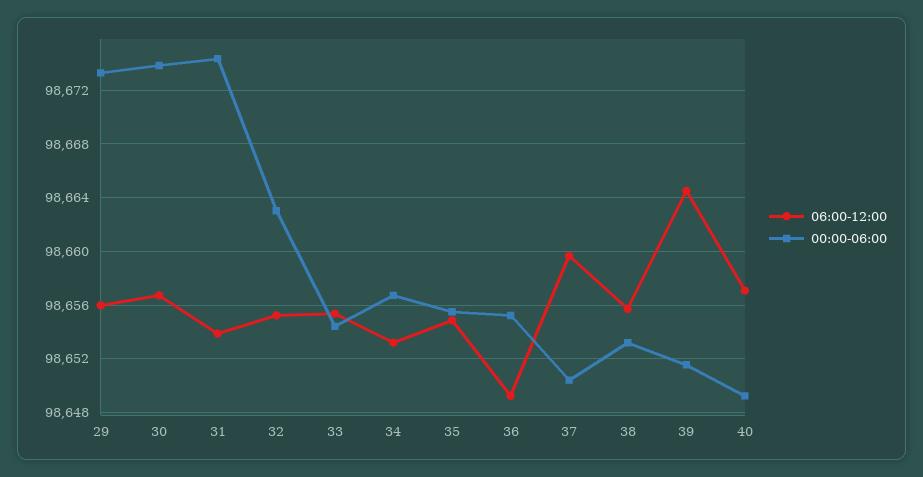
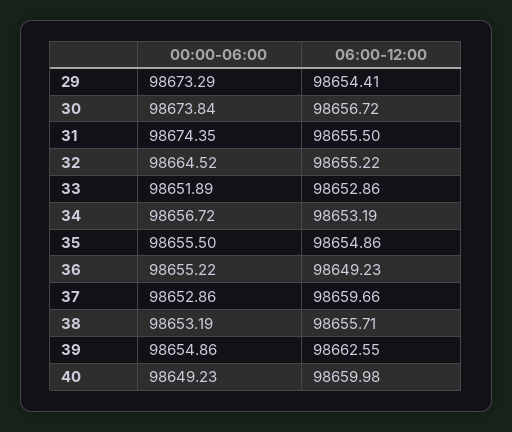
  {
    "06:00-12:00": {
-     "29": 98656,
+     "29": 98654.41,
      "30": 98656.72,
-     "31": 98654,
+     "31": 98655.5,
      "32": 98655.22,
-     "33": 98655.5,
+     "33": 98652.86,
      "34": 98653.19,
      "35": 98654.86,
      "36": 98649.23,
      "37": 98659.66,
      "38": 98655.71,
-     "39": 98664.5,
+     "39": 98662.55,
-     "40": 98657
+     "40": 98659.98
    },
    "00:00-06:00": {
      "29": 98673.29,
      "30": 98673.84,
      "31": 98674.35,
-     "32": 98663,
+     "32": 98664.52,
-     "33": 98654.5,
+     "33": 98651.89,
      "34": 98656.72,
      "35": 98655.5,
      "36": 98655.22,
-     "37": 98650.5,
+     "37": 98652.86,
      "38": 98653.19,
-     "39": 98651.5,
+     "39": 98654.86,
      "40": 98649.23
    }
  }

